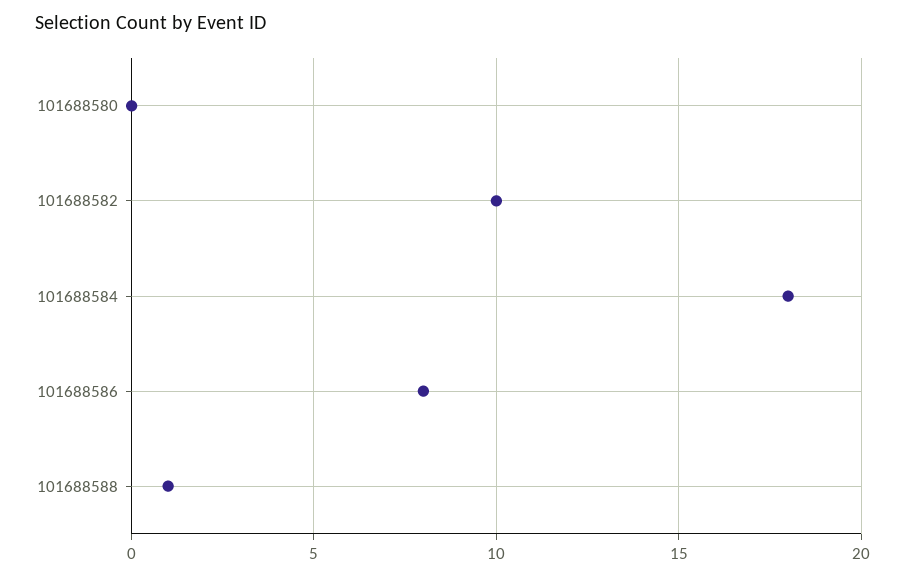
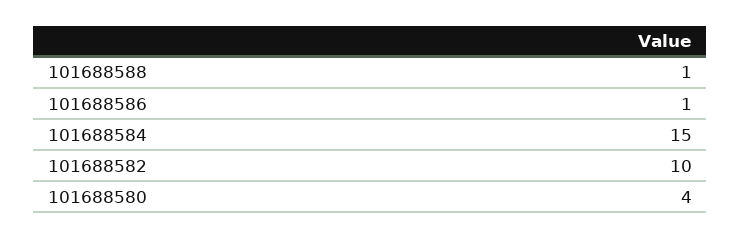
  {
-   "101688580": 0,
+   "101688580": 4,
    "101688582": 10,
-   "101688584": 18,
+   "101688584": 15,
-   "101688586": 8,
+   "101688586": 1,
    "101688588": 1
  }

